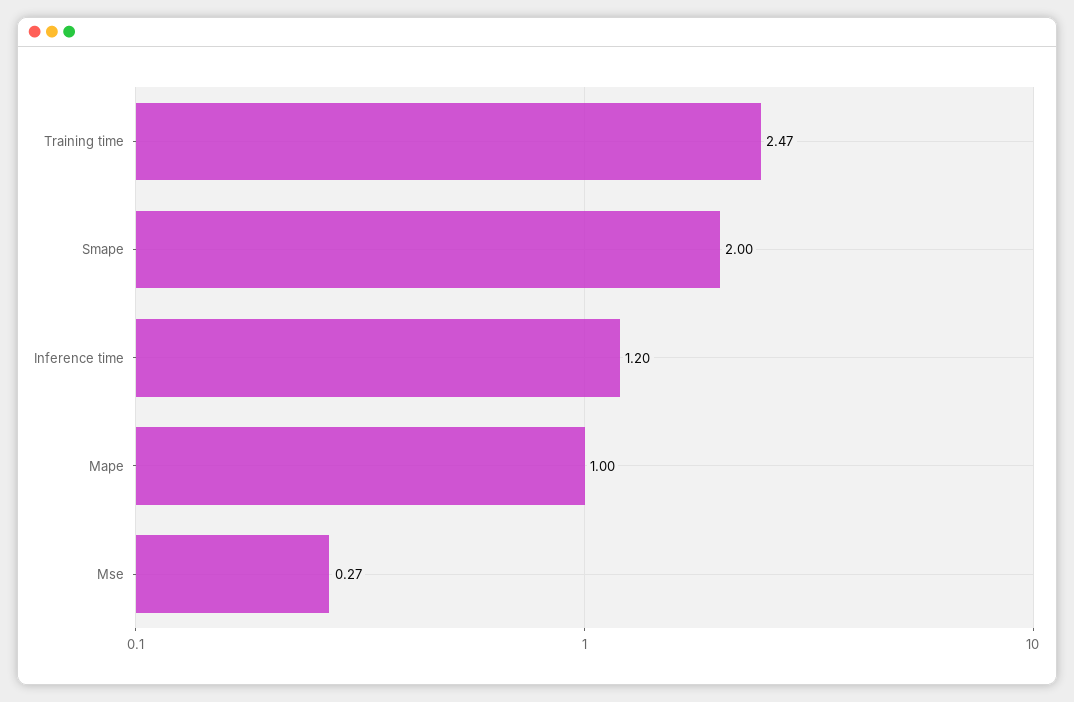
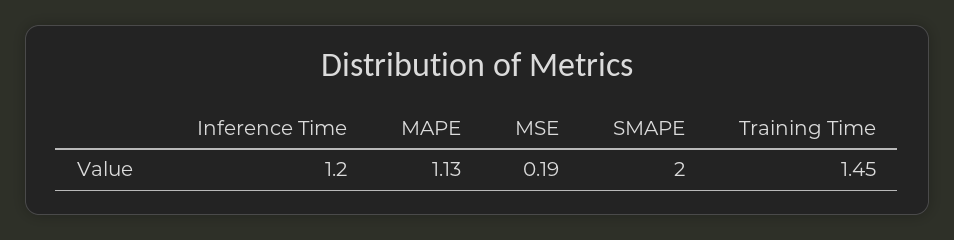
  {
-   "Training time": 2.47,
+   "Training time": 1.45,
    "Smape": 2,
    "Inference time": 1.2,
-   "Mape": 1,
+   "Mape": 1.13,
-   "Mse": 0.27
+   "Mse": 0.19
  }

